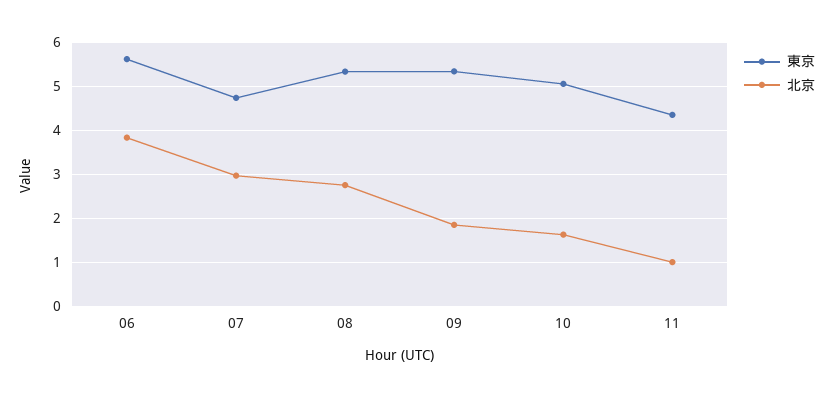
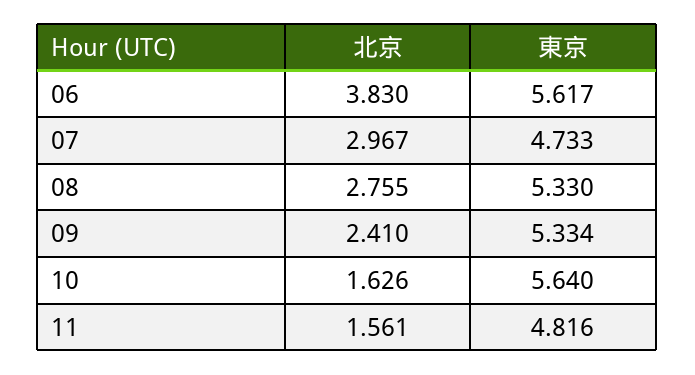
  {
    "東京": {
      "06": 5.617,
      "07": 4.733,
      "08": 5.33,
      "09": 5.334,
-     "10": 5,
+     "10": 5.64,
-     "11": 4.4
+     "11": 4.816
    },
    "北京": {
      "06": 3.83,
      "07": 2.967,
      "08": 2.755,
-     "09": 1.8,
+     "09": 2.41,
      "10": 1.626,
-     "11": 1
+     "11": 1.561
    }
  }

